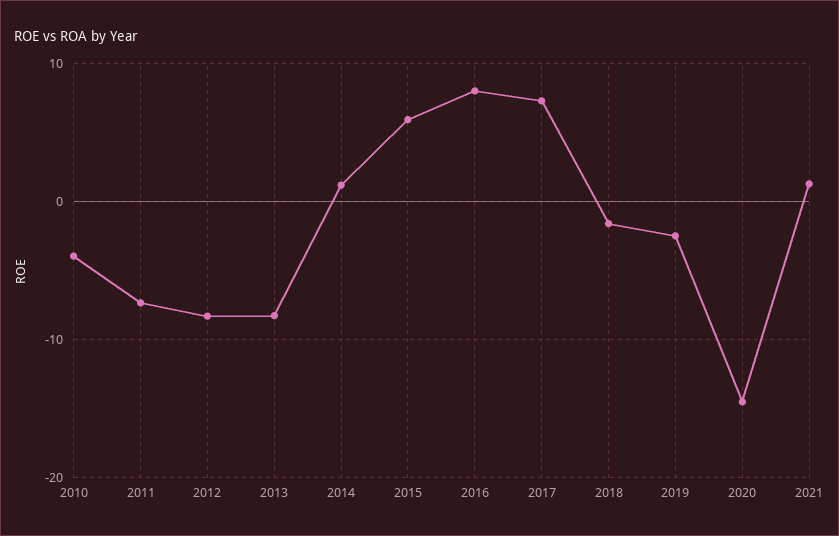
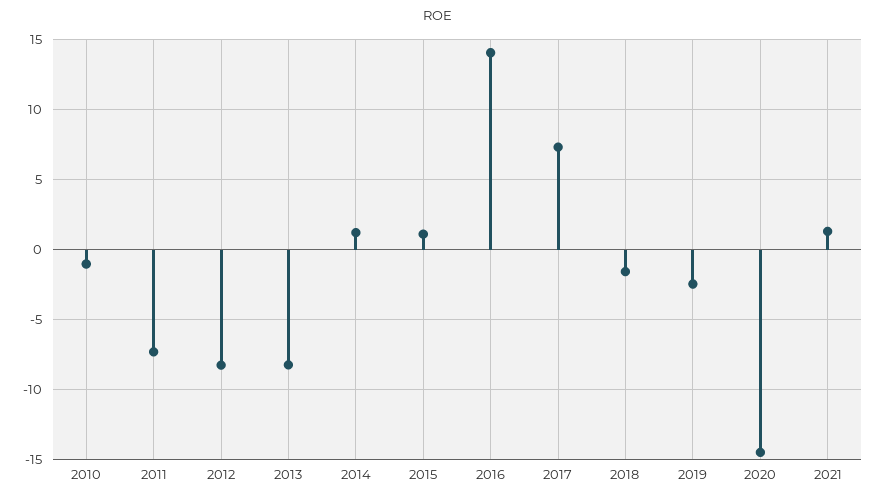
  {
-   "2010": -4,
+   "2010": -1,
    "2011": -7.5,
    "2012": -8.5,
    "2013": -8,
    "2014": 1,
-   "2015": 6,
+   "2015": 1,
-   "2016": 8,
+   "2016": 14,
    "2017": 7.5,
    "2018": -1.5,
    "2019": -2.5,
    "2020": -14.5,
    "2021": 1.5
  }

